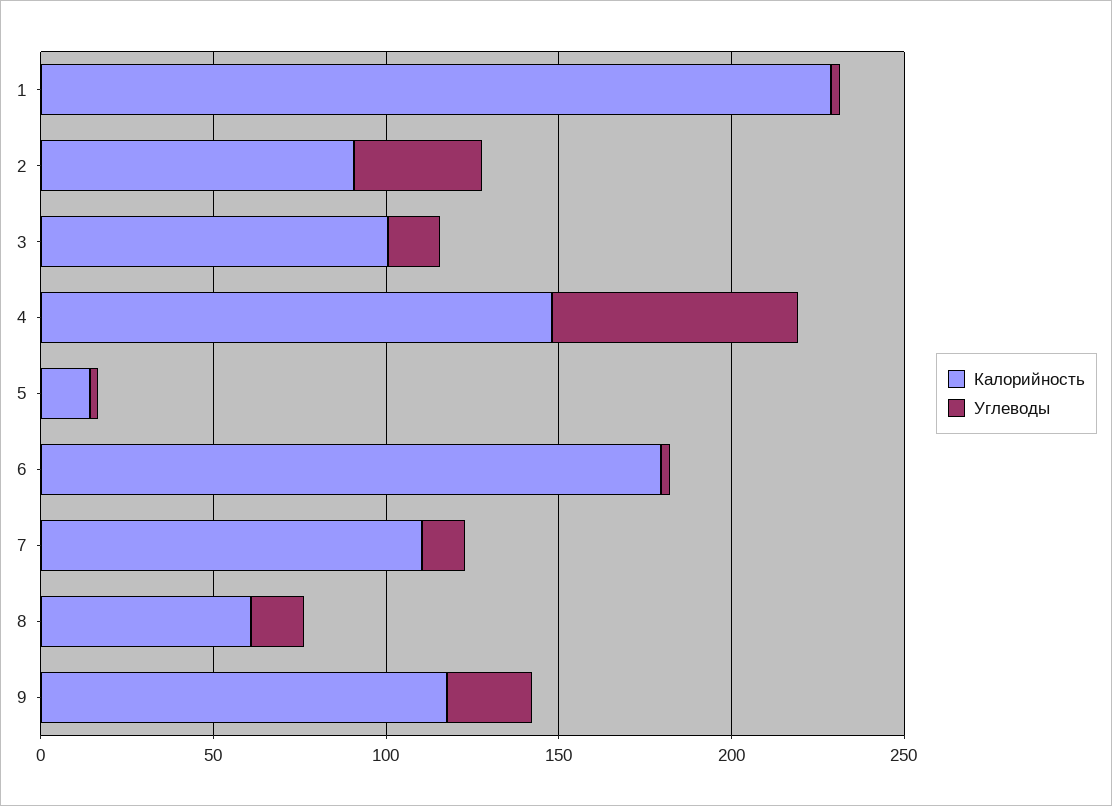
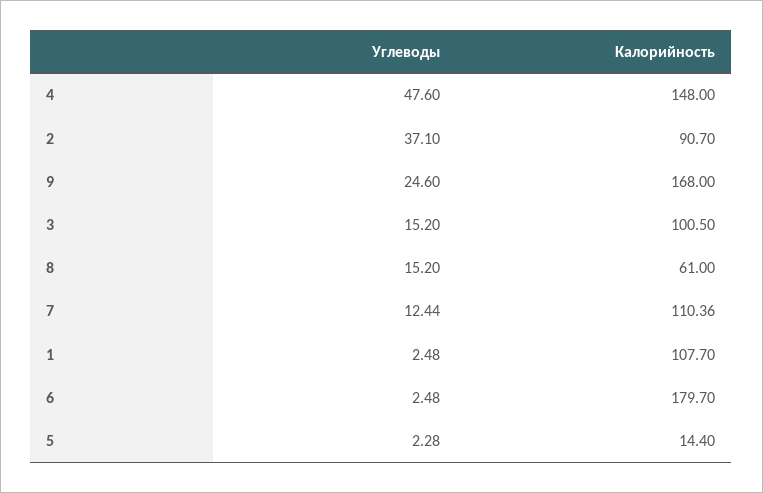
  {
    "Калорийность": {
-     "1": 230,
+     "1": 107.7,
      "2": 90.7,
      "3": 100.5,
      "4": 148,
      "5": 14.4,
      "6": 179.7,
      "7": 110.36,
      "8": 61,
-     "9": 120
+     "9": 168
    },
    "Углеводы": {
      "1": 2.48,
      "2": 37.1,
      "3": 15.2,
-     "4": 70,
+     "4": 47.6,
      "5": 2.28,
      "6": 2.48,
      "7": 12.44,
      "8": 15.2,
      "9": 24.6
    }
  }

